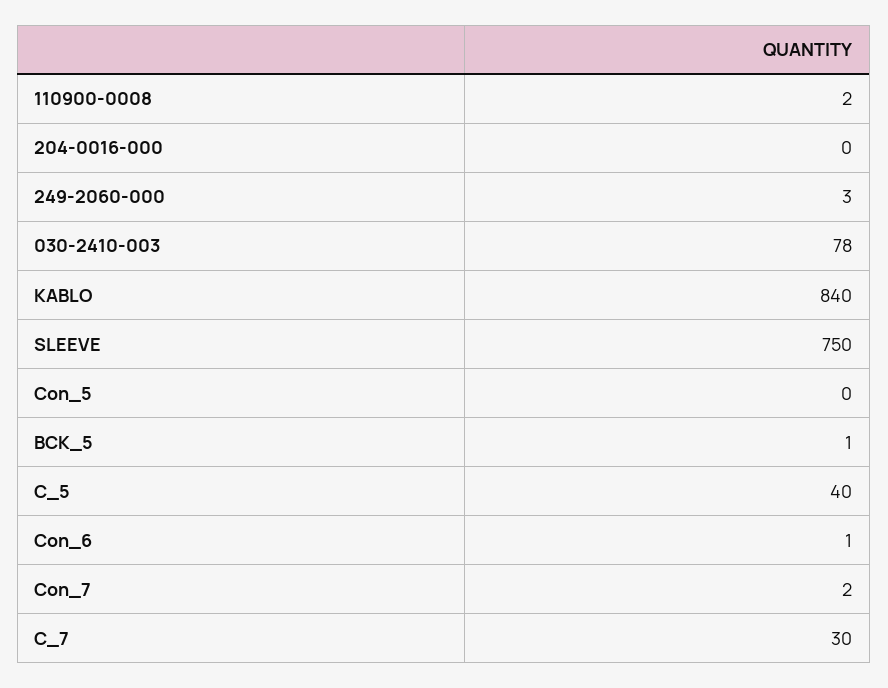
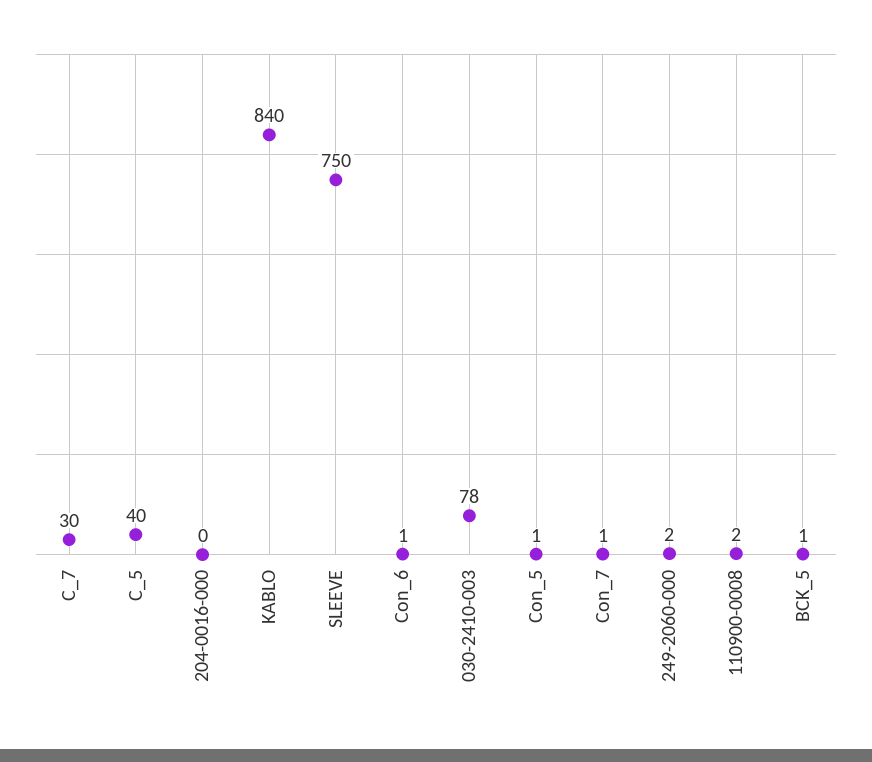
  {
    "110900-0008": 2,
    "204-0016-000": 0,
-   "249-2060-000": 3,
+   "249-2060-000": 2,
    "030-2410-003": 78,
    "KABLO": 840,
    "SLEEVE": 750,
-   "Con_5": 0,
+   "Con_5": 1,
    "BCK_5": 1,
    "C_5": 40,
    "Con_6": 1,
-   "Con_7": 2,
+   "Con_7": 1,
    "C_7": 30
  }

